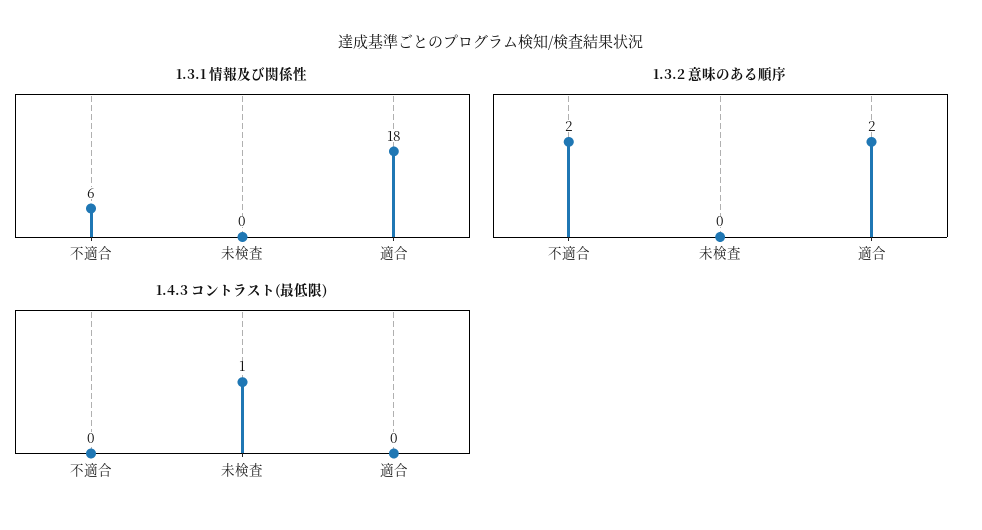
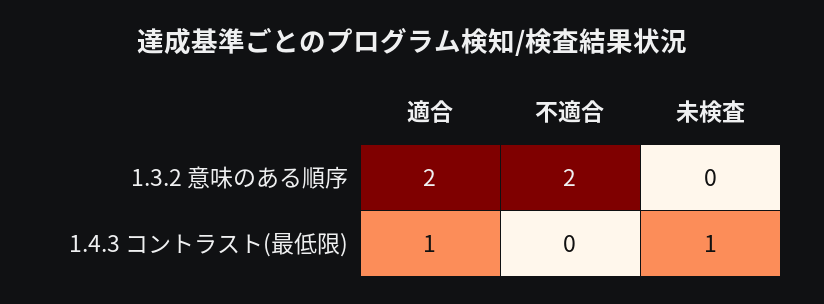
  {
-   "1.3.1 情報及び関係性": {
-     "不適合": 6,
-     "未検査": 0,
-     "適合": 18
-   },
    "1.3.2 意味のある順序": {
      "不適合": 2,
      "未検査": 0,
      "適合": 2
    },
    "1.4.3 コントラスト(最低限)": {
      "不適合": 0,
      "未検査": 1,
-     "適合": 0
+     "適合": 1
    }
  }

